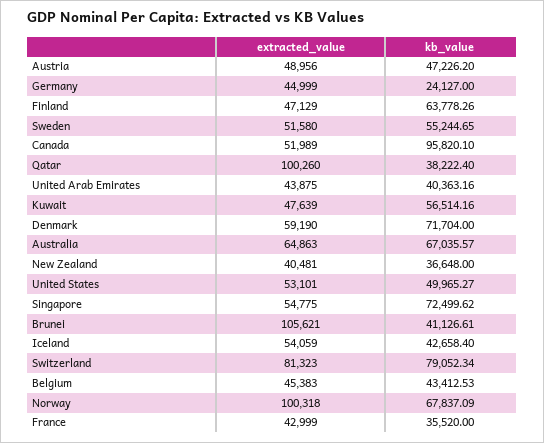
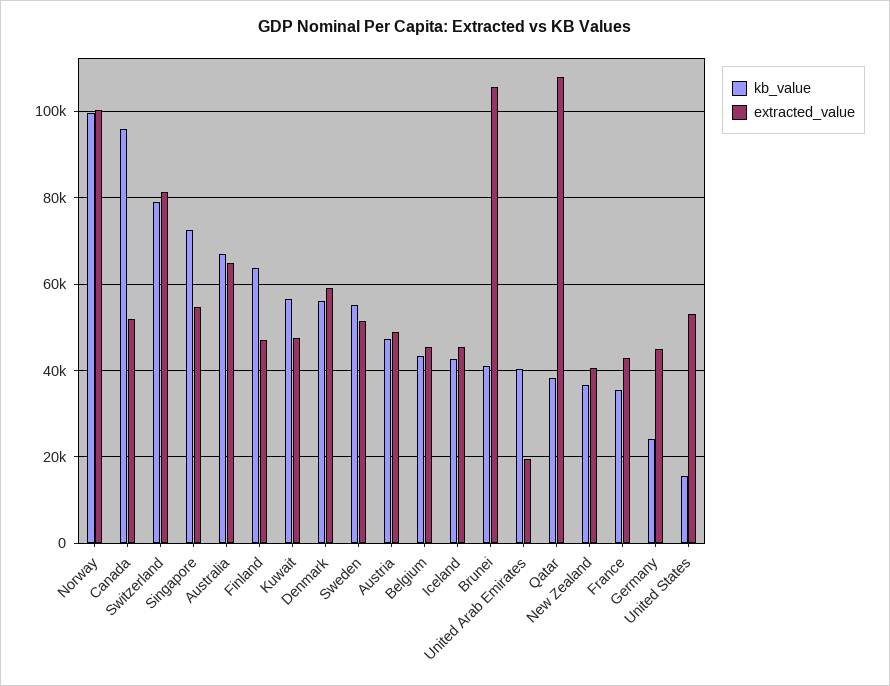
  {
    "extracted_value": {
      "Austria": 48956,
      "Germany": 44999,
      "Finland": 47129,
      "Sweden": 51580,
      "Canada": 51989,
-     "Qatar": 100260,
+     "Qatar": 108000,
-     "United Arab Emirates": 43875,
+     "United Arab Emirates": 20000,
      "Kuwait": 47639,
      "Denmark": 59190,
      "Australia": 64863,
      "New Zealand": 40481,
      "United States": 53101,
      "Singapore": 54775,
      "Brunei": 105621,
-     "Iceland": 54059,
+     "Iceland": 46000,
      "Switzerland": 81323,
      "Belgium": 45383,
      "Norway": 100318,
      "France": 42999
    },
    "kb_value": {
      "Austria": 47226.2,
      "Germany": 24127,
      "Finland": 63778.26,
      "Sweden": 55244.65,
      "Canada": 95820.1,
      "Qatar": 38222.4,
      "United Arab Emirates": 40363.16,
      "Kuwait": 56514.16,
-     "Denmark": 71704,
+     "Denmark": 56000,
      "Australia": 67035.57,
      "New Zealand": 36648,
-     "United States": 49965.27,
+     "United States": 16000,
      "Singapore": 72499.62,
      "Brunei": 41126.61,
      "Iceland": 42658.4,
      "Switzerland": 79052.34,
      "Belgium": 43412.53,
-     "Norway": 67837.09,
+     "Norway": 100000,
      "France": 35520
    }
  }

